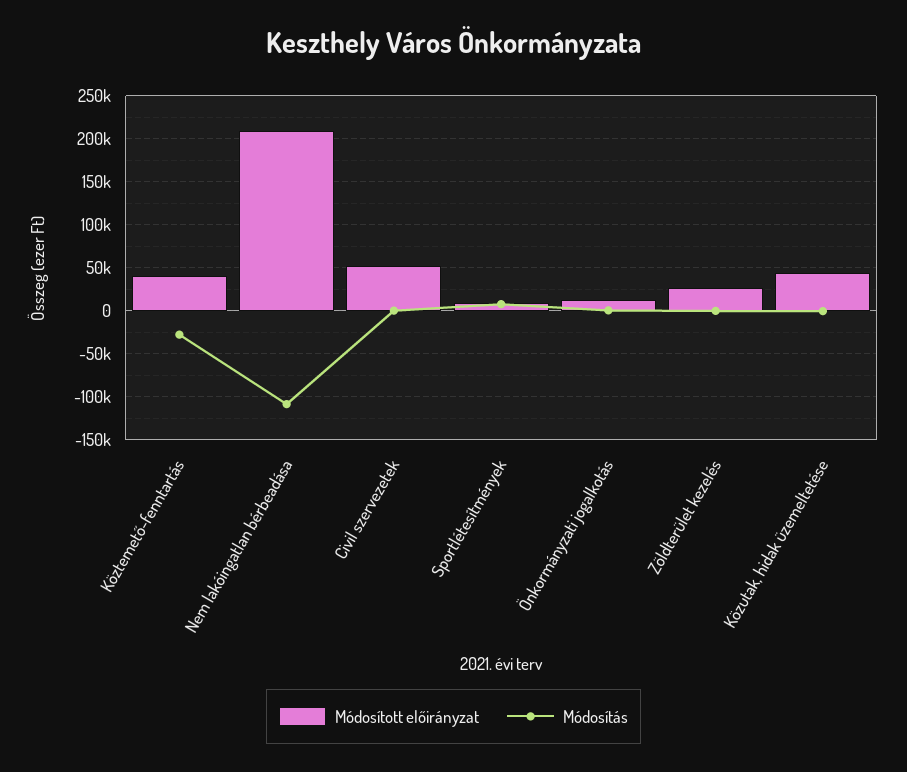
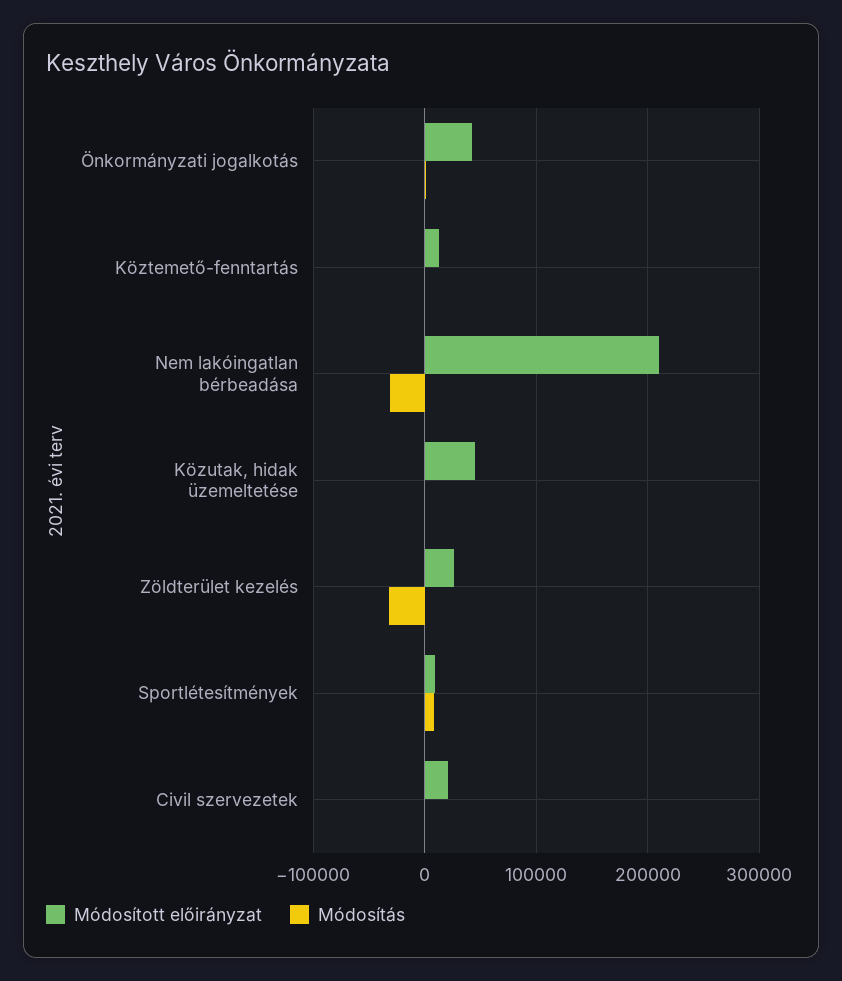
  {
    "Módosított előirányzat": {
-     "Köztemető-fenntartás": 40000,
+     "Köztemető-fenntartás": 10000,
      "Nem lakóingatlan bérbeadása": 210000,
-     "Civil szervezetek": 50000,
+     "Civil szervezetek": 20000,
      "Sportlétesítmények": 10000,
-     "Önkormányzati jogalkotás": 10000,
+     "Önkormányzati jogalkotás": 40000,
      "Zöldterület kezelés": 30000,
      "Közutak, hidak üzemeltetése": 40000
    },
    "Módosítás": {
-     "Köztemető-fenntartás": -30000,
+     "Köztemető-fenntartás": 0,
-     "Nem lakóingatlan bérbeadása": -110000,
+     "Nem lakóingatlan bérbeadása": -30000,
      "Civil szervezetek": 0,
      "Sportlétesítmények": 10000,
      "Önkormányzati jogalkotás": 0,
-     "Zöldterület kezelés": 0,
+     "Zöldterület kezelés": -30000,
      "Közutak, hidak üzemeltetése": 0
    }
  }

